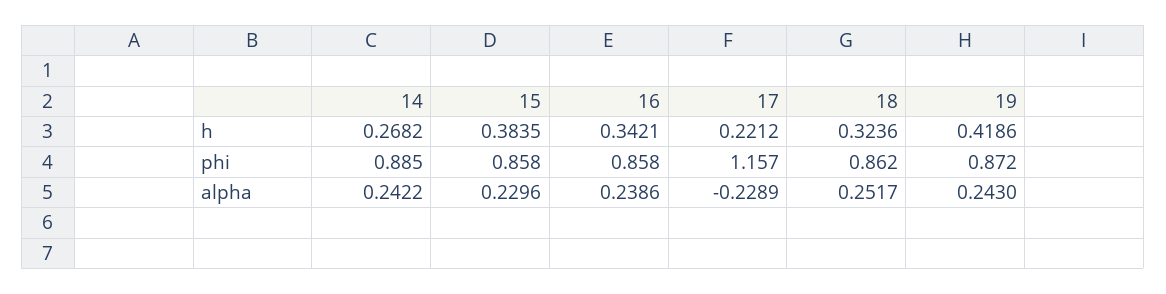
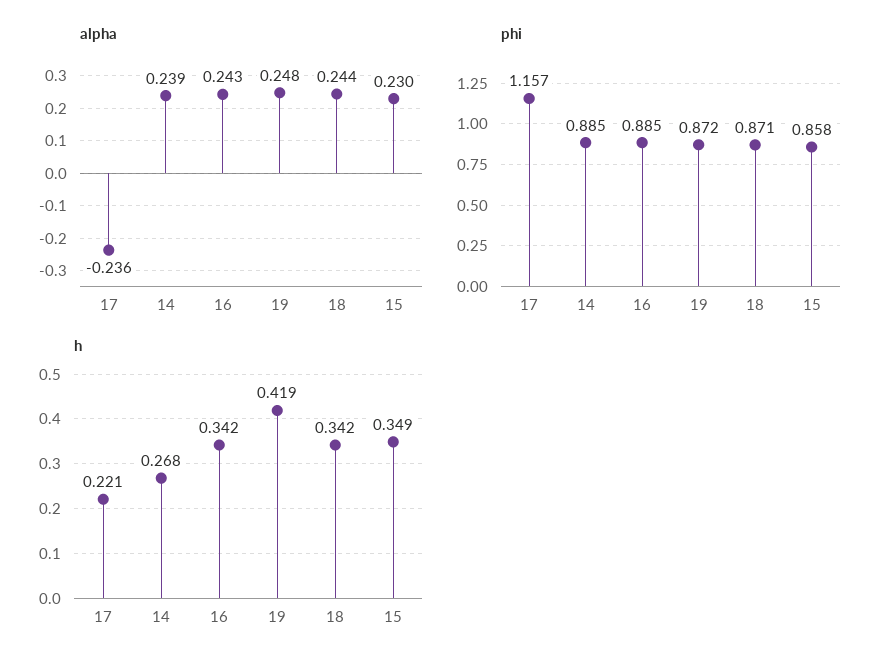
  {
    "h": {
      "14": 0.2682,
-     "15": 0.3835,
+     "15": 0.349,
      "16": 0.3421,
      "17": 0.2212,
-     "18": 0.3236,
+     "18": 0.342,
      "19": 0.4186
    },
    "phi": {
      "14": 0.885,
      "15": 0.858,
-     "16": 0.858,
+     "16": 0.885,
      "17": 1.157,
-     "18": 0.862,
+     "18": 0.871,
      "19": 0.872
    },
    "alpha": {
-     "14": 0.2422,
+     "14": 0.239,
      "15": 0.2296,
-     "16": 0.2386,
+     "16": 0.243,
-     "17": -0.2289,
+     "17": -0.236,
-     "18": 0.2517,
+     "18": 0.244,
-     "19": 0.243
+     "19": 0.248
    }
  }

